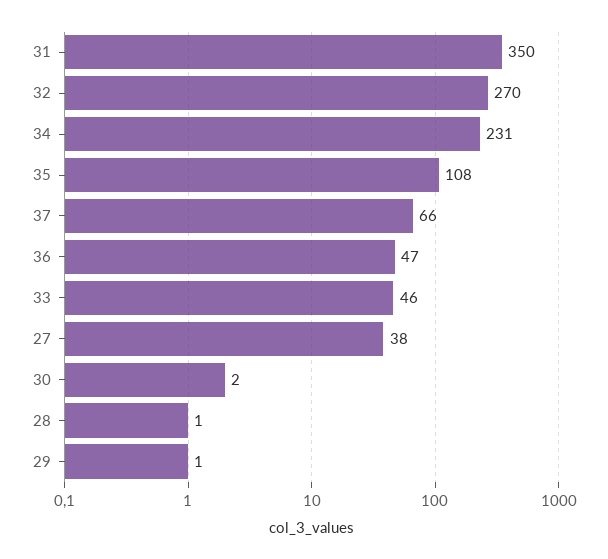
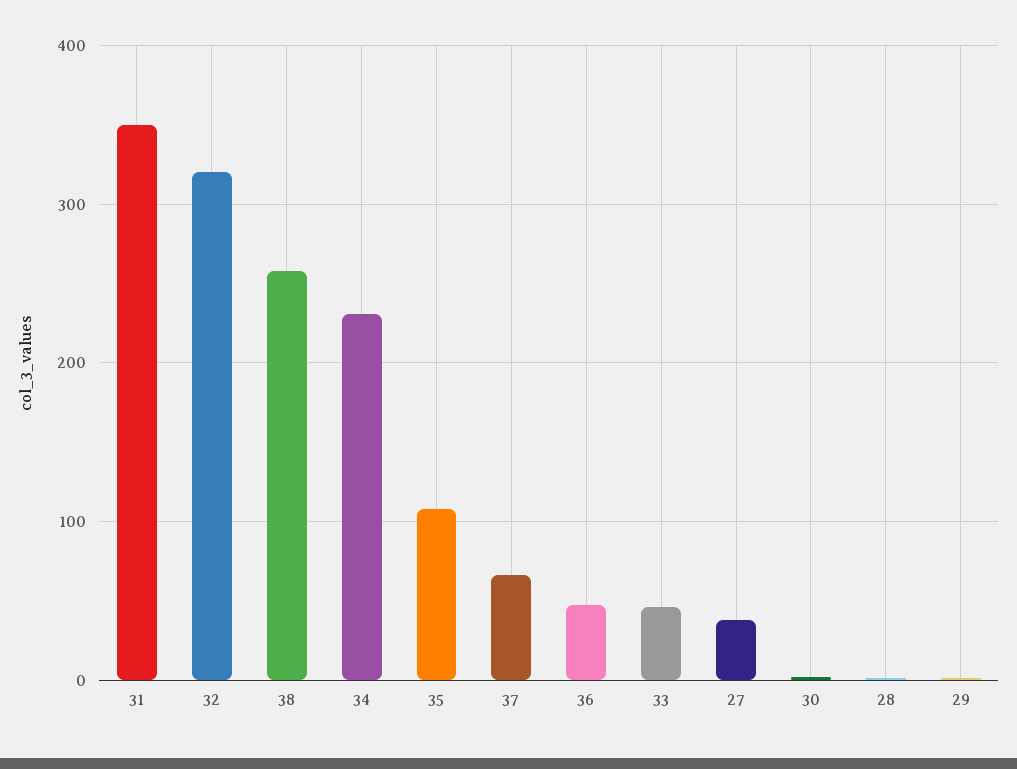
  {
    "31": 350,
-   "32": 270,
+   "32": 320,
    "34": 231,
    "35": 108,
    "37": 66,
    "36": 47,
    "33": 46,
    "27": 38,
    "30": 2,
    "28": 1,
-   "29": 1
+   "29": 1,
+   "38": 260
  }

